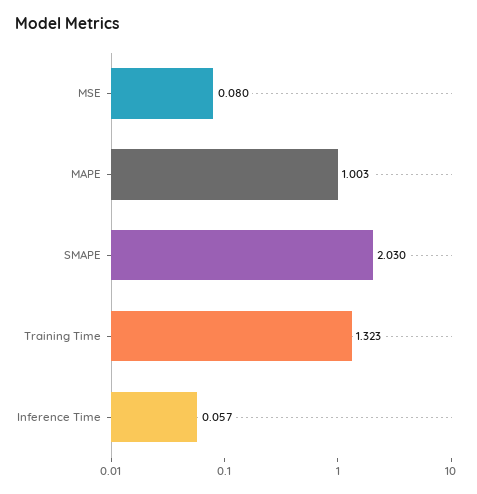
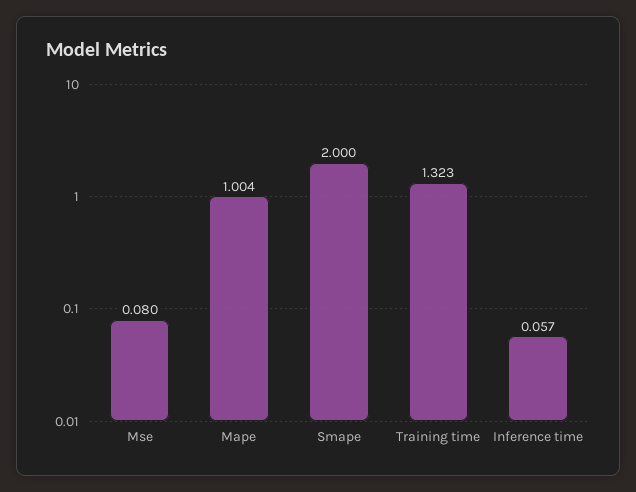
  {
    "MSE": 0.08,
-   "MAPE": 1.003,
+   "MAPE": 1.004,
-   "SMAPE": 2.03,
+   "SMAPE": 2,
    "Training Time": 1.323,
    "Inference Time": 0.057
  }

